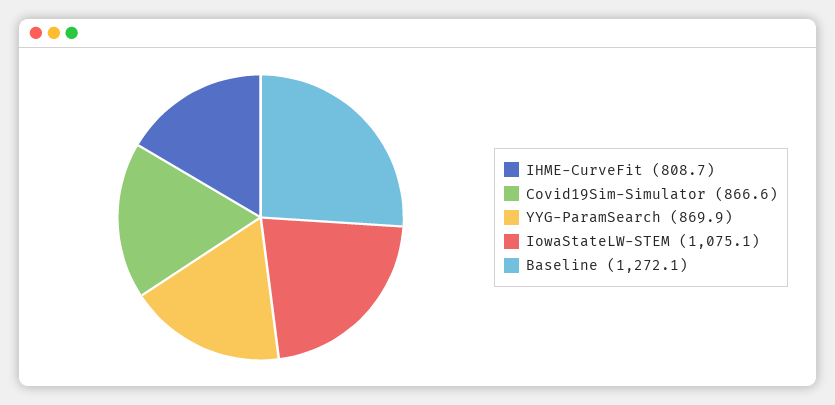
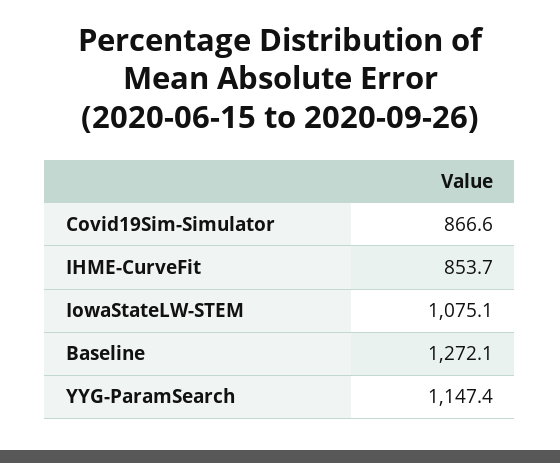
  {
-   "IHME-CurveFit": 808.7,
+   "IHME-CurveFit": 853.7,
    "Covid19Sim-Simulator": 866.6,
-   "YYG-ParamSearch": 869.9,
+   "YYG-ParamSearch": 1147.4,
    "IowaStateLW-STEM": 1075.1,
    "Baseline": 1272.1
  }

